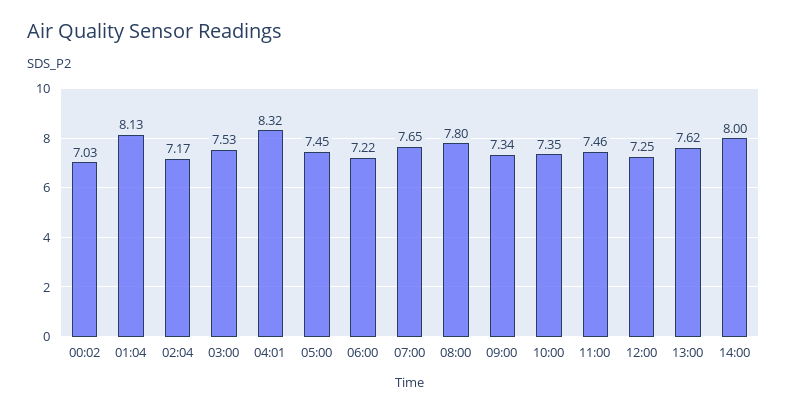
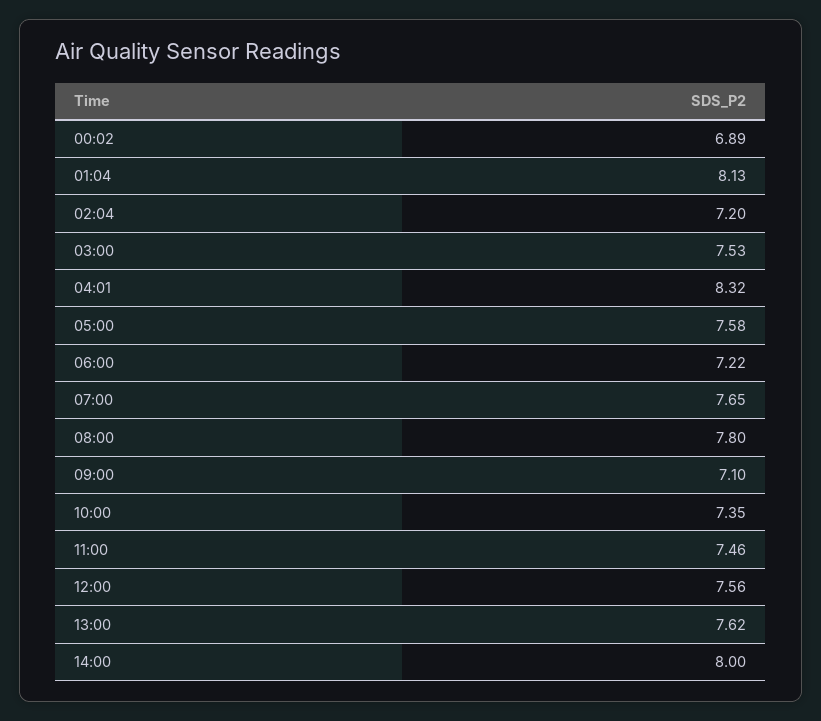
  {
-   "00:02": 7.03,
+   "00:02": 6.89,
    "01:04": 8.13,
-   "02:04": 7.17,
+   "02:04": 7.2,
    "03:00": 7.53,
    "04:01": 8.32,
-   "05:00": 7.45,
+   "05:00": 7.58,
    "06:00": 7.22,
    "07:00": 7.65,
    "08:00": 7.8,
-   "09:00": 7.34,
+   "09:00": 7.1,
    "10:00": 7.35,
    "11:00": 7.46,
-   "12:00": 7.25,
+   "12:00": 7.56,
    "13:00": 7.62,
    "14:00": 8
  }

